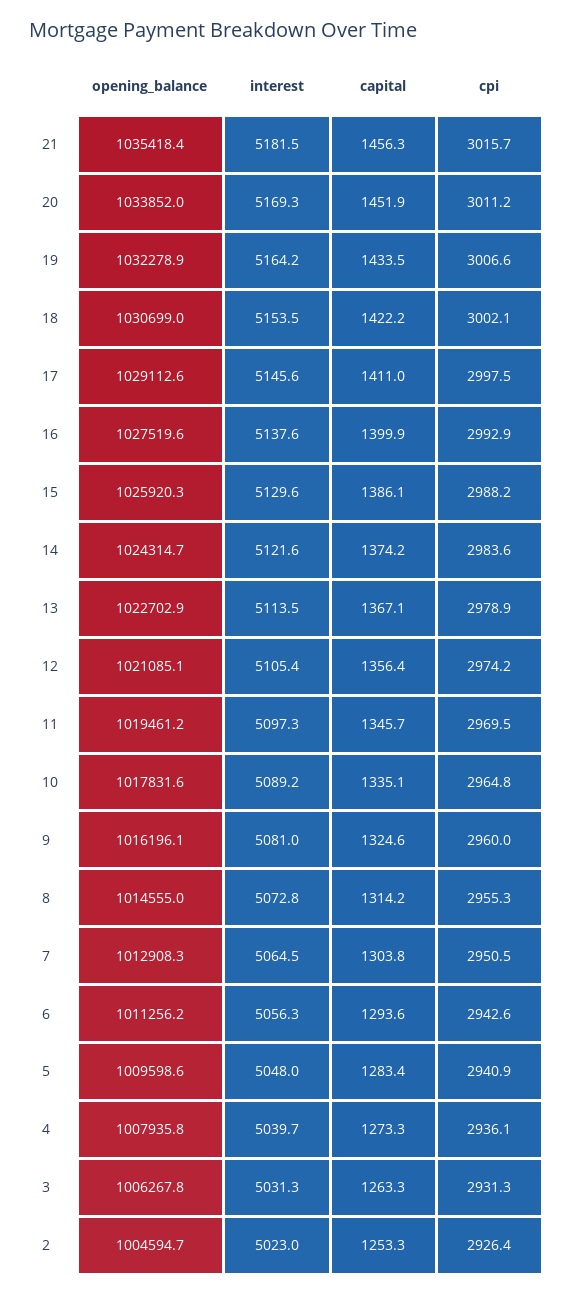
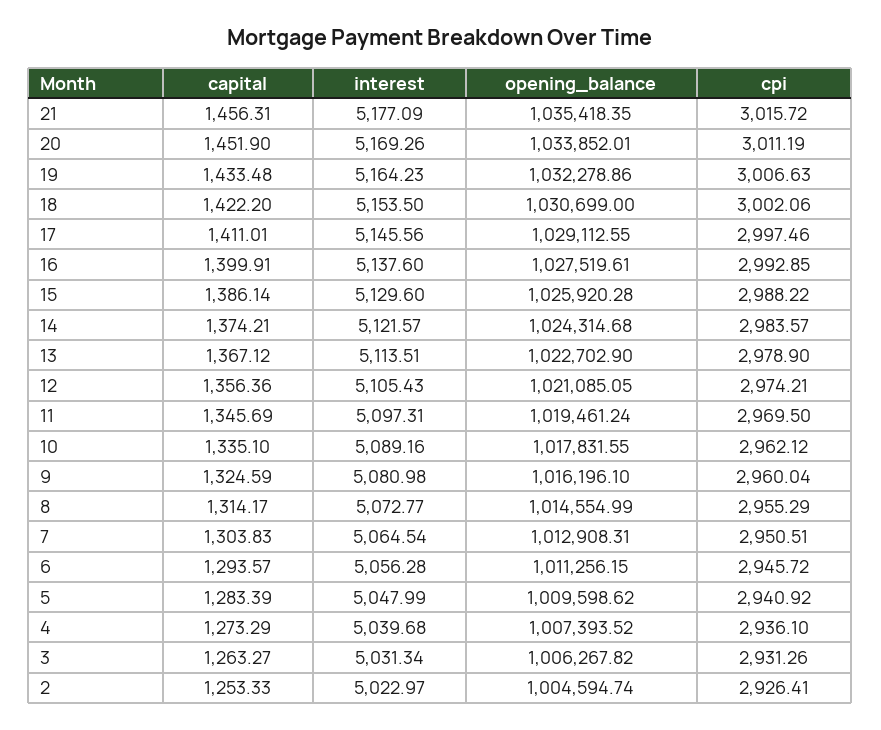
  {
    "opening_balance": {
      "21": 1035418.35,
      "20": 1033852.01,
      "19": 1032278.86,
      "18": 1030699,
      "17": 1029112.55,
      "16": 1027519.61,
      "15": 1025920.28,
      "14": 1024314.68,
      "13": 1022702.9,
      "12": 1021085.05,
      "11": 1019461.24,
      "10": 1017831.55,
      "9": 1016196.1,
      "8": 1014554.99,
      "7": 1012908.31,
      "6": 1011256.15,
      "5": 1009598.62,
-     "4": 1007935.8,
+     "4": 1007393.52,
      "3": 1006267.82,
      "2": 1004594.74
    },
    "interest": {
-     "21": 5181.5,
+     "21": 5177.09,
      "20": 5169.26,
      "19": 5164.23,
      "18": 5153.5,
      "17": 5145.56,
      "16": 5137.6,
      "15": 5129.6,
      "14": 5121.57,
      "13": 5113.51,
      "12": 5105.43,
      "11": 5097.31,
      "10": 5089.16,
      "9": 5080.98,
      "8": 5072.77,
      "7": 5064.54,
      "6": 5056.28,
      "5": 5047.99,
      "4": 5039.68,
      "3": 5031.34,
      "2": 5022.97
    },
    "capital": {
      "21": 1456.31,
      "20": 1451.9,
      "19": 1433.48,
      "18": 1422.2,
      "17": 1411.01,
      "16": 1399.91,
      "15": 1386.14,
      "14": 1374.21,
      "13": 1367.12,
      "12": 1356.36,
      "11": 1345.69,
      "10": 1335.1,
      "9": 1324.59,
      "8": 1314.17,
      "7": 1303.83,
      "6": 1293.57,
      "5": 1283.39,
      "4": 1273.29,
      "3": 1263.27,
      "2": 1253.33
    },
    "cpi": {
      "21": 3015.72,
      "20": 3011.19,
      "19": 3006.63,
      "18": 3002.06,
      "17": 2997.46,
      "16": 2992.85,
      "15": 2988.22,
      "14": 2983.57,
      "13": 2978.9,
      "12": 2974.21,
      "11": 2969.5,
-     "10": 2964.8,
+     "10": 2962.12,
      "9": 2960.04,
      "8": 2955.29,
      "7": 2950.51,
-     "6": 2942.6,
+     "6": 2945.72,
      "5": 2940.92,
      "4": 2936.1,
      "3": 2931.26,
      "2": 2926.41
    }
  }

